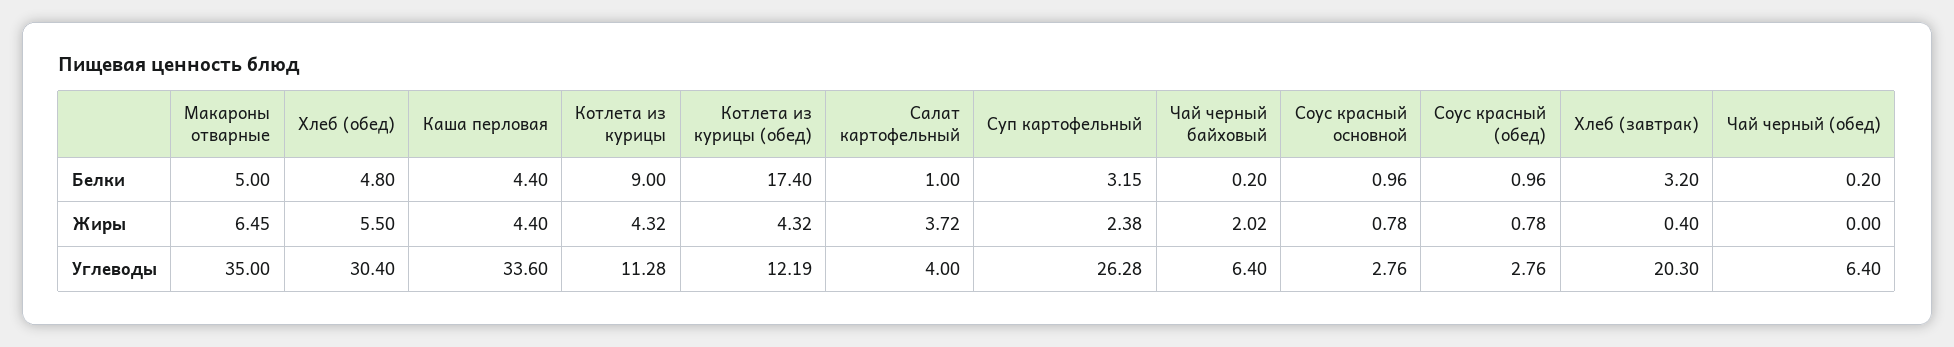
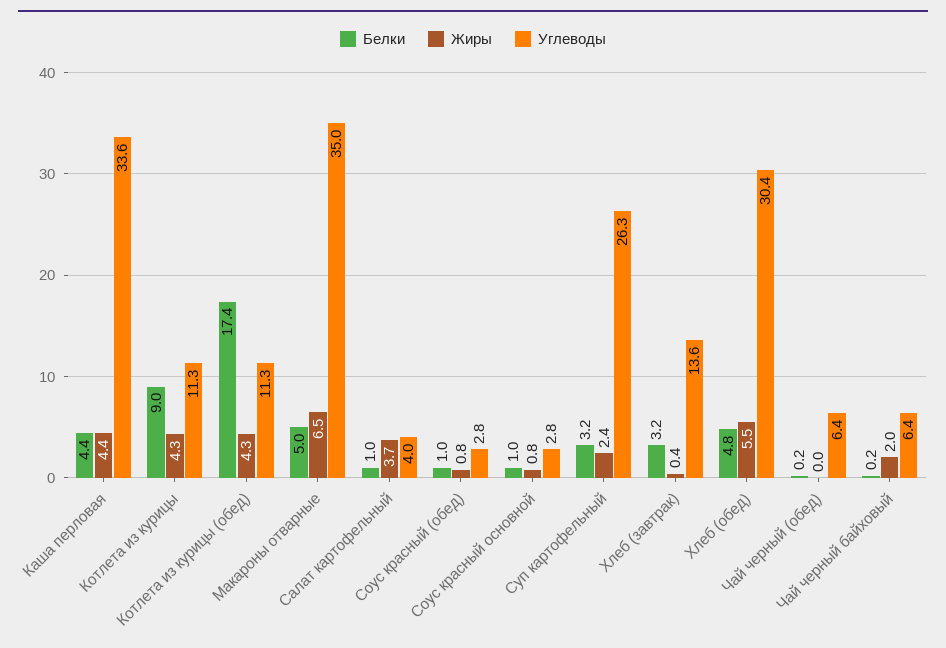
  {
    "Белки": {
      "Макароны отварные": 5,
      "Хлеб (обед)": 4.8,
      "Каша перловая": 4.4,
      "Котлета из курицы": 9,
      "Котлета из курицы (обед)": 17.4,
      "Салат картофельный": 1,
      "Суп картофельный": 3.15,
      "Чай черный байховый": 0.2,
      "Соус красный основной": 0.96,
      "Соус красный (обед)": 0.96,
      "Хлеб (завтрак)": 3.2,
      "Чай черный (обед)": 0.2
    },
    "Жиры": {
      "Макароны отварные": 6.45,
      "Хлеб (обед)": 5.5,
      "Каша перловая": 4.4,
      "Котлета из курицы": 4.32,
      "Котлета из курицы (обед)": 4.32,
      "Салат картофельный": 3.72,
      "Суп картофельный": 2.38,
      "Чай черный байховый": 2.02,
      "Соус красный основной": 0.78,
      "Соус красный (обед)": 0.78,
      "Хлеб (завтрак)": 0.4,
      "Чай черный (обед)": 0
    },
    "Углеводы": {
      "Макароны отварные": 35,
      "Хлеб (обед)": 30.4,
      "Каша перловая": 33.6,
      "Котлета из курицы": 11.28,
-     "Котлета из курицы (обед)": 12.19,
+     "Котлета из курицы (обед)": 11.3,
      "Салат картофельный": 4,
      "Суп картофельный": 26.28,
      "Чай черный байховый": 6.4,
      "Соус красный основной": 2.76,
      "Соус красный (обед)": 2.76,
-     "Хлеб (завтрак)": 20.3,
+     "Хлеб (завтрак)": 13.6,
      "Чай черный (обед)": 6.4
    }
  }

